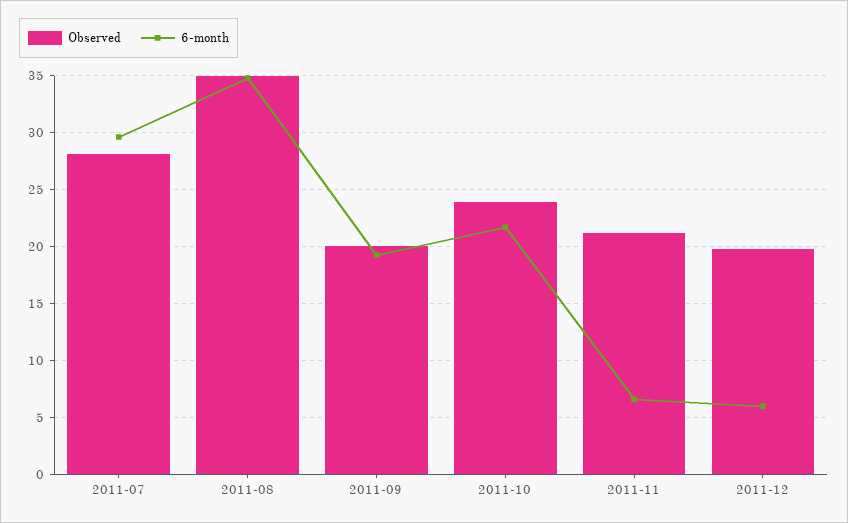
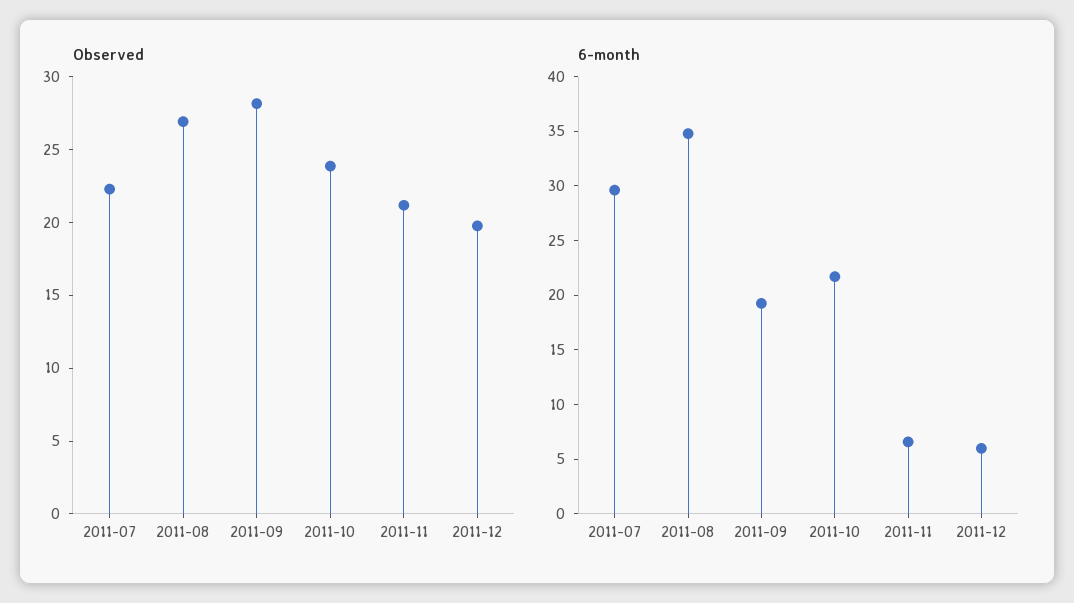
  {
    "Observed": {
-     "2011-07": 28,
+     "2011-07": 22,
-     "2011-08": 35,
+     "2011-08": 27,
-     "2011-09": 20,
+     "2011-09": 28,
      "2011-10": 24,
      "2011-11": 21,
      "2011-12": 20
    },
    "6-month": {
      "2011-07": 30,
      "2011-08": 35,
      "2011-09": 19,
      "2011-10": 22,
      "2011-11": 7,
      "2011-12": 6
    }
  }

